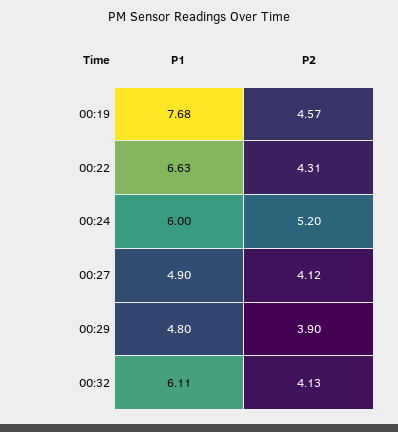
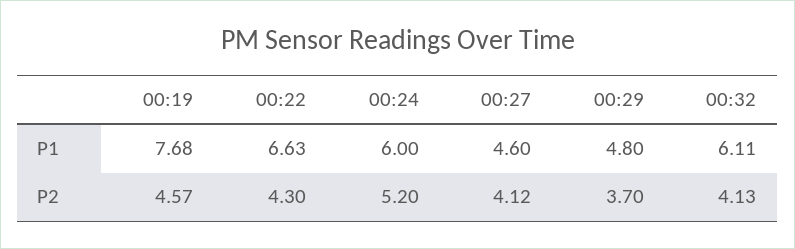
  {
    "P1": {
      "00:19": 7.68,
      "00:22": 6.63,
      "00:24": 6,
-     "00:27": 4.9,
+     "00:27": 4.6,
      "00:29": 4.8,
      "00:32": 6.11
    },
    "P2": {
      "00:19": 4.57,
-     "00:22": 4.31,
+     "00:22": 4.3,
      "00:24": 5.2,
      "00:27": 4.12,
-     "00:29": 3.9,
+     "00:29": 3.7,
      "00:32": 4.13
    }
  }

